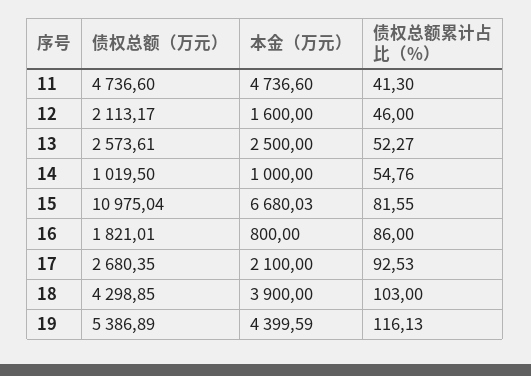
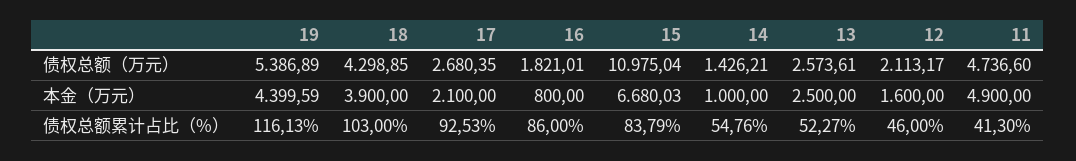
  {
    "债权总额（万元）": {
      "11": 4736.6,
      "12": 2113.17,
      "13": 2573.61,
-     "14": 1019.5,
+     "14": 1426.21,
      "15": 10975.04,
      "16": 1821.01,
      "17": 2680.35,
      "18": 4298.85,
      "19": 5386.89
    },
    "本金（万元）": {
-     "11": 4736.6,
+     "11": 4900,
      "12": 1600,
      "13": 2500,
      "14": 1000,
      "15": 6680.03,
      "16": 800,
      "17": 2100,
      "18": 3900,
      "19": 4399.59
    },
    "债权总额累计占比（%）": {
      "11": 41.3,
      "12": 46,
      "13": 52.27,
      "14": 54.76,
-     "15": 81.55,
+     "15": 83.79,
      "16": 86,
      "17": 92.53,
      "18": 103,
      "19": 116.13
    }
  }

